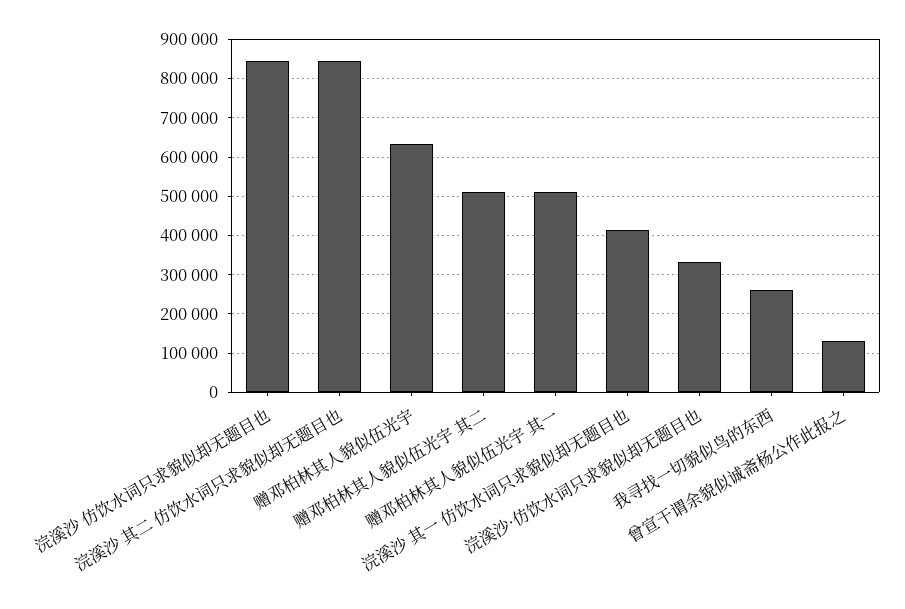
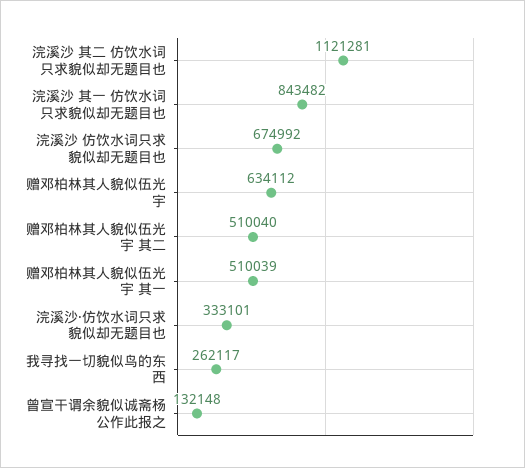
  {
-   "浣溪沙 仿饮水词只求貌似却无题目也": 840000,
+   "浣溪沙 仿饮水词只求貌似却无题目也": 674992,
-   "浣溪沙 其二 仿饮水词只求貌似却无题目也": 840000,
+   "浣溪沙 其二 仿饮水词只求貌似却无题目也": 1121281,
    "赠邓柏林其人貌似伍光宇": 634112,
    "赠邓柏林其人貌似伍光宇 其二": 510040,
    "赠邓柏林其人貌似伍光宇 其一": 510039,
-   "浣溪沙 其一 仿饮水词只求貌似却无题目也": 420000,
+   "浣溪沙 其一 仿饮水词只求貌似却无题目也": 843482,
    "浣溪沙·仿饮水词只求貌似却无题目也": 333101,
    "我寻找一切貌似鸟的东西": 262117,
    "曾宣干谓余貌似诚斋杨公作此报之": 132148
  }

